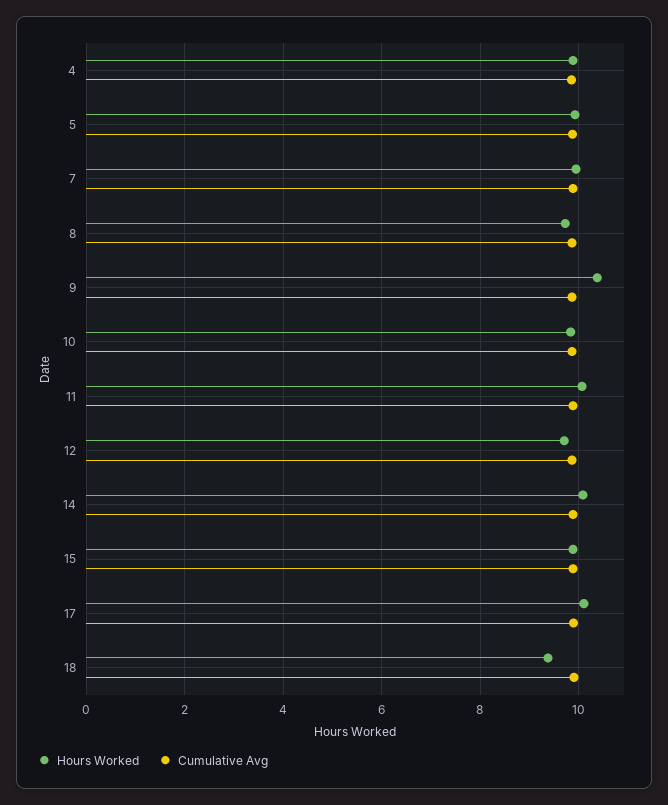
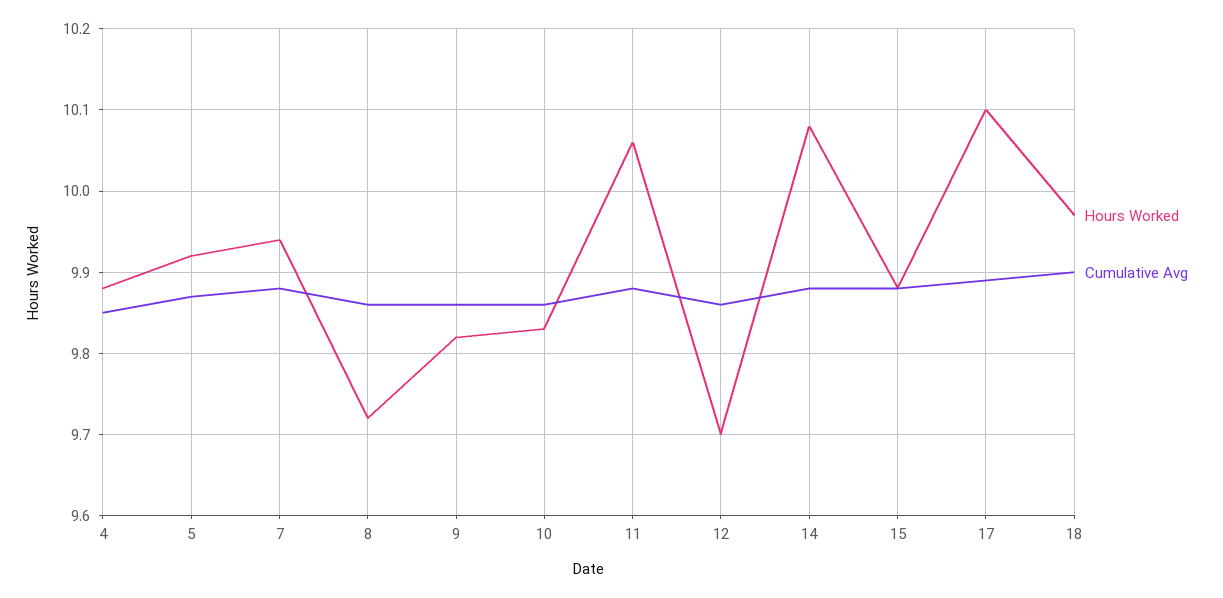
  {
    "Hours Worked": {
      "4": 9.88,
      "5": 9.92,
      "7": 9.94,
      "8": 9.72,
-     "9": 10.4,
+     "9": 9.82,
      "10": 9.83,
      "11": 10.06,
      "12": 9.7,
      "14": 10.08,
      "15": 9.88,
      "17": 10.1,
-     "18": 9.4
+     "18": 9.97
    },
    "Cumulative Avg": {
      "4": 9.85,
      "5": 9.87,
      "7": 9.88,
      "8": 9.86,
      "9": 9.86,
      "10": 9.86,
      "11": 9.88,
      "12": 9.86,
      "14": 9.88,
      "15": 9.88,
      "17": 9.89,
      "18": 9.9
    }
  }

